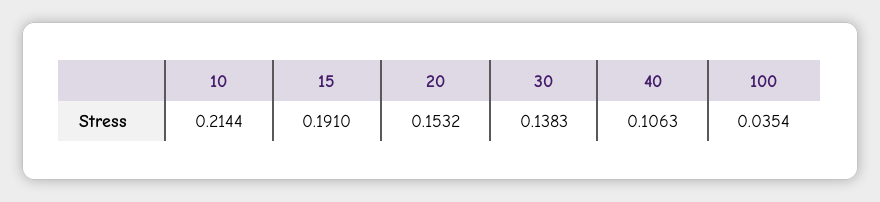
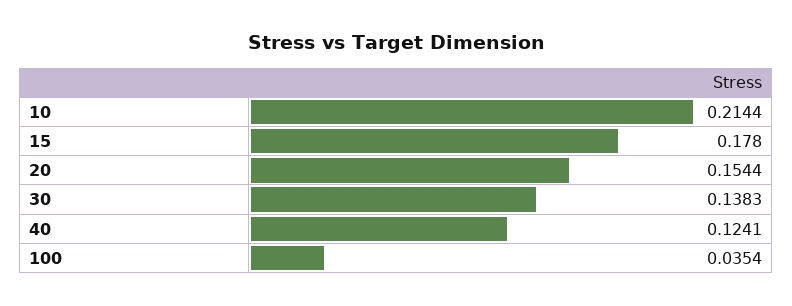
  {
    "10": 0.2144,
-   "15": 0.191,
+   "15": 0.178,
-   "20": 0.1532,
+   "20": 0.1544,
    "30": 0.1383,
-   "40": 0.1063,
+   "40": 0.1241,
    "100": 0.0354
  }

